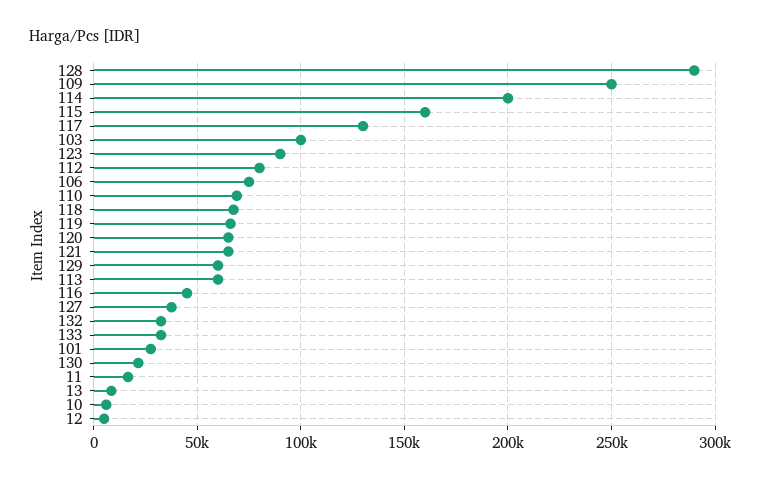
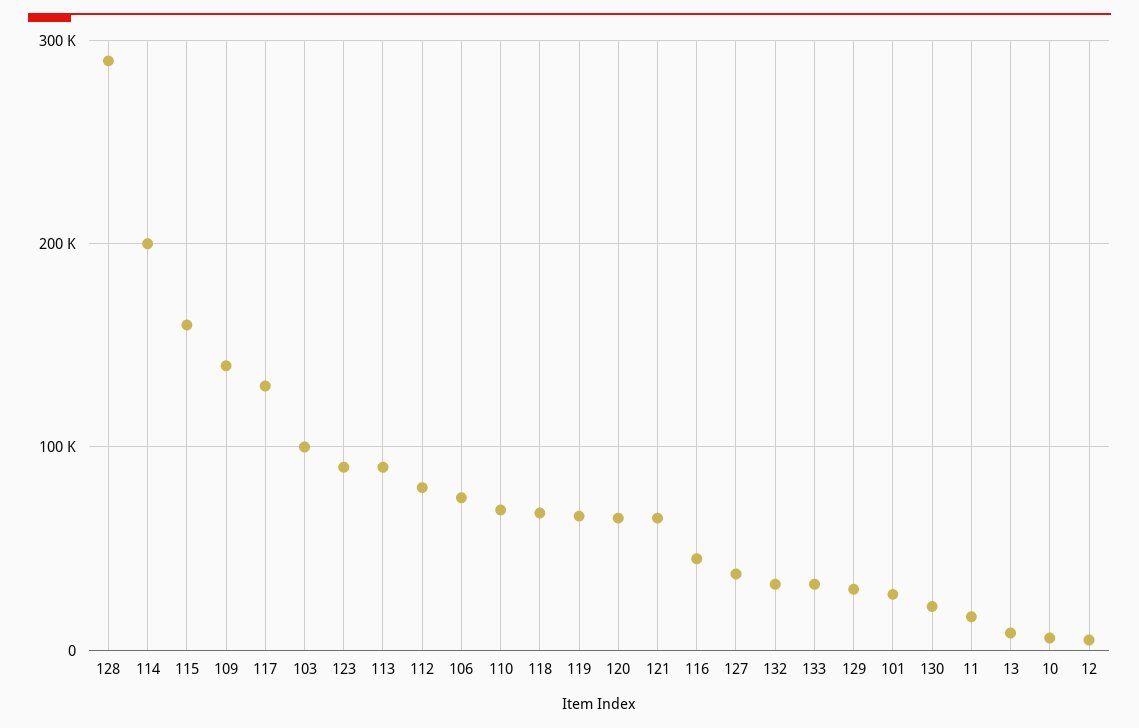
  {
    "128": 290000,
-   "109": 250000,
+   "109": 140000,
    "114": 200000,
    "115": 160000,
    "117": 130000,
    "103": 100000,
    "123": 90000,
    "112": 80000,
    "106": 75000,
    "110": 70000,
    "118": 70000,
    "119": 65000,
    "120": 65000,
    "121": 65000,
-   "129": 60000,
+   "129": 30000,
-   "113": 60000,
+   "113": 90000,
    "116": 45000,
    "127": 40000,
    "132": 35000,
    "133": 35000,
    "101": 30000,
    "130": 20000,
    "11": 15000,
    "13": 10000,
    "10": 5000,
    "12": 5000
  }

